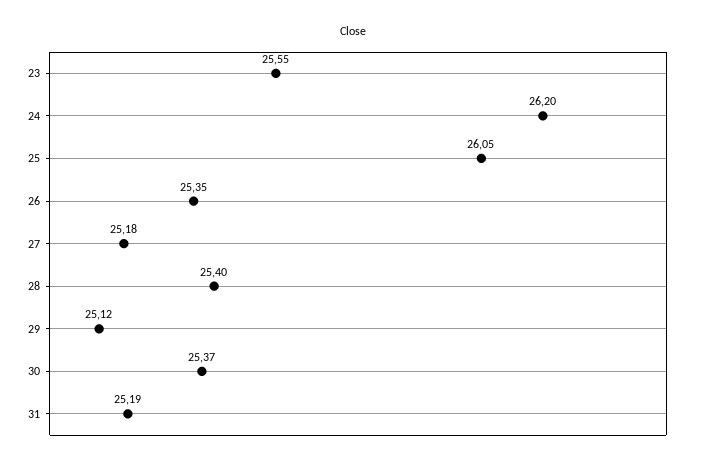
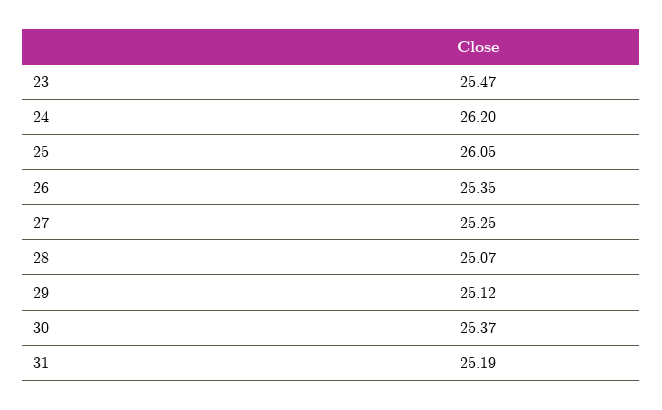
  {
-   "23": 25.55,
+   "23": 25.47,
    "24": 26.2,
    "25": 26.05,
    "26": 25.35,
-   "27": 25.18,
+   "27": 25.25,
-   "28": 25.4,
+   "28": 25.07,
    "29": 25.12,
    "30": 25.37,
    "31": 25.19
  }

